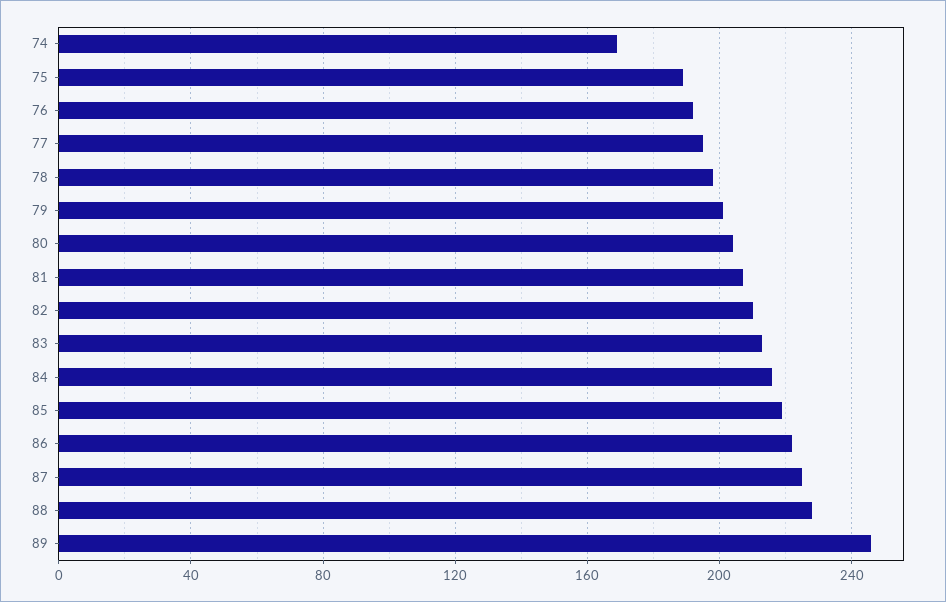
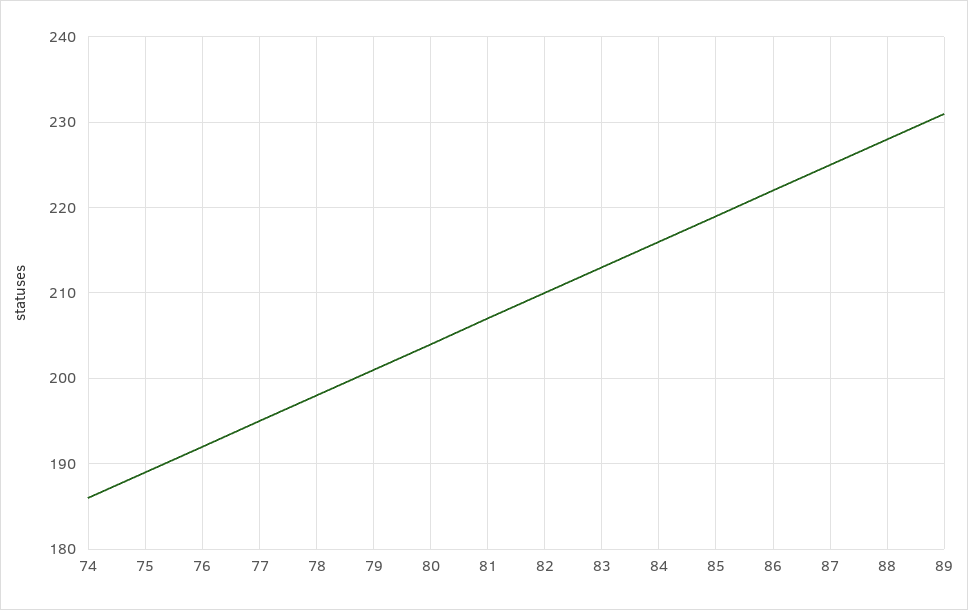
  {
-   "74": 170,
+   "74": 186,
    "75": 189,
    "76": 192,
    "77": 195,
    "78": 198,
    "79": 201,
    "80": 204,
    "81": 207,
    "82": 210,
    "83": 213,
    "84": 216,
    "85": 219,
    "86": 222,
    "87": 225,
    "88": 228,
-   "89": 245
+   "89": 231
  }

